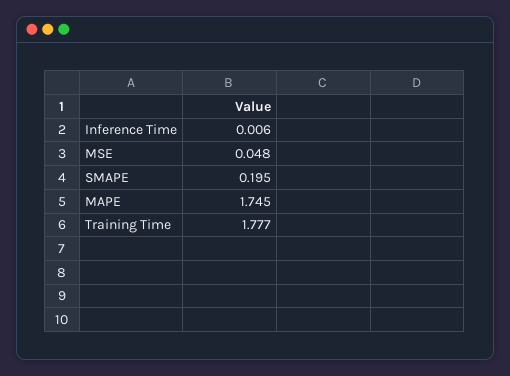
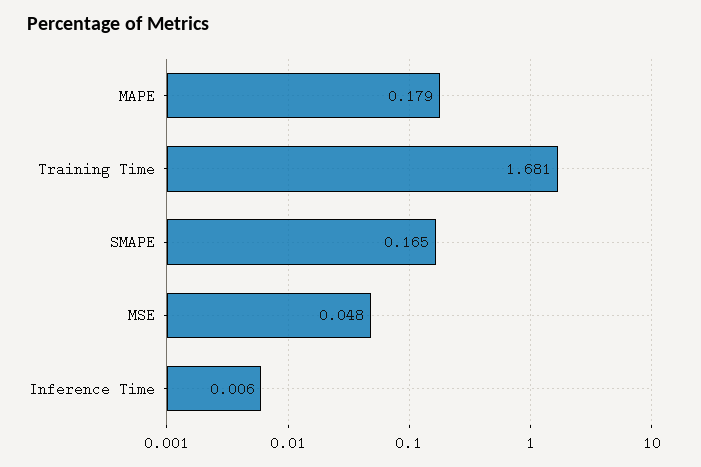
  {
    "Inference Time": 0.006,
    "MSE": 0.048,
-   "SMAPE": 0.195,
+   "SMAPE": 0.165,
-   "MAPE": 1.745,
+   "MAPE": 0.179,
-   "Training Time": 1.777
+   "Training Time": 1.681
  }

